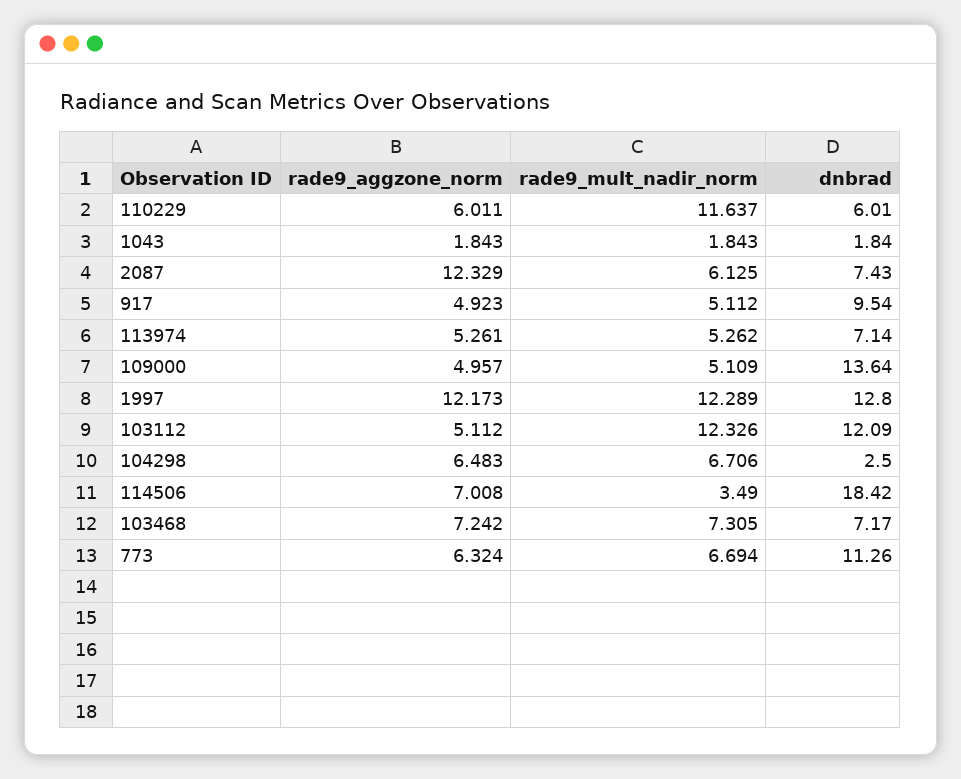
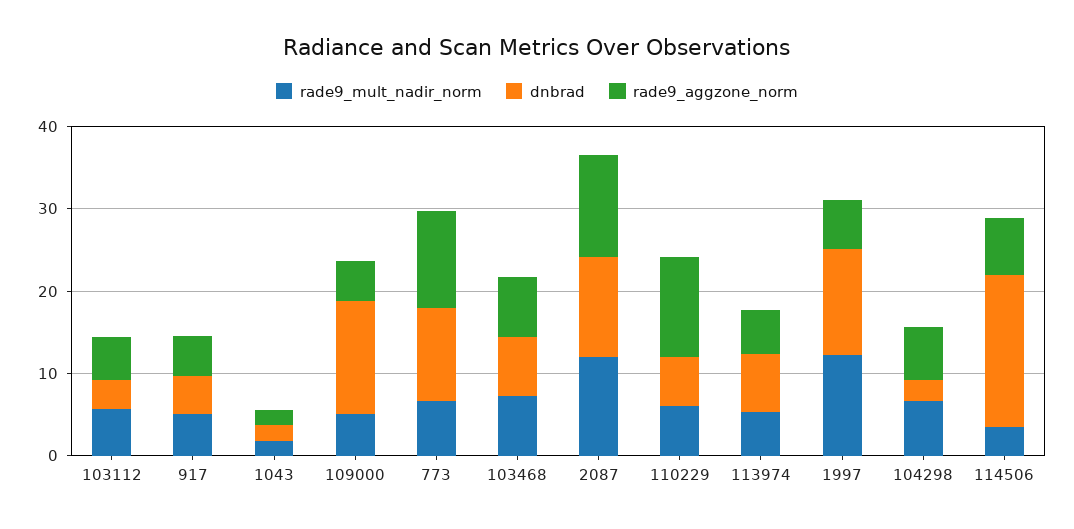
  {
    "rade9_aggzone_norm": {
-     "110229": 6.011,
+     "110229": 12,
      "1043": 1.843,
      "2087": 12.329,
      "917": 4.923,
      "113974": 5.261,
      "109000": 4.957,
-     "1997": 12.173,
+     "1997": 6,
      "103112": 5.112,
      "104298": 6.483,
      "114506": 7.008,
      "103468": 7.242,
-     "773": 6.324
+     "773": 12
    },
    "rade9_mult_nadir_norm": {
-     "110229": 11.637,
+     "110229": 6,
      "1043": 1.843,
-     "2087": 6.125,
+     "2087": 12,
      "917": 5.112,
      "113974": 5.262,
      "109000": 5.109,
      "1997": 12.289,
-     "103112": 12.326,
+     "103112": 6,
      "104298": 6.706,
      "114506": 3.49,
      "103468": 7.305,
      "773": 6.694
    },
    "dnbrad": {
      "110229": 6.01,
      "1043": 1.84,
-     "2087": 7.43,
+     "2087": 12,
-     "917": 9.54,
+     "917": 4,
      "113974": 7.14,
      "109000": 13.64,
      "1997": 12.8,
-     "103112": 12.09,
+     "103112": 4,
      "104298": 2.5,
      "114506": 18.42,
      "103468": 7.17,
      "773": 11.26
    }
  }

